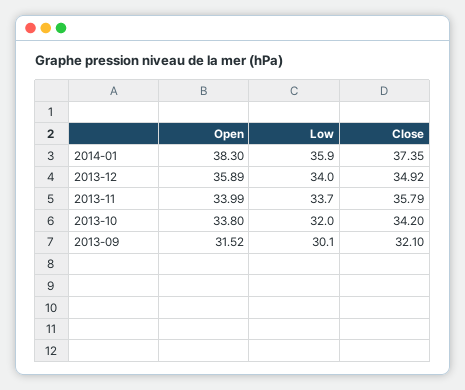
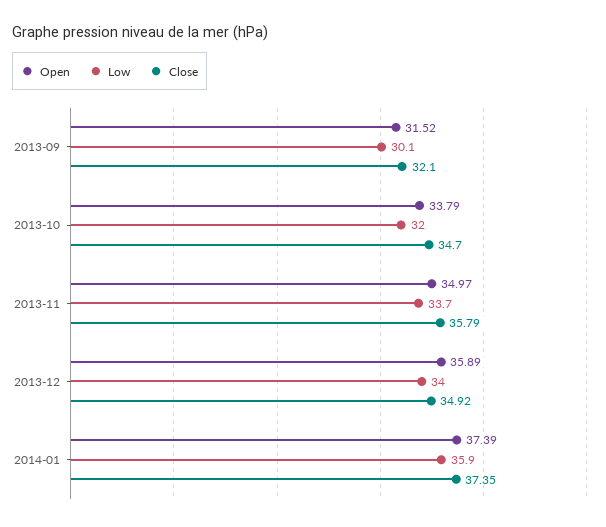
  {
    "Open": {
-     "2014-01": 38.3,
+     "2014-01": 37.39,
      "2013-12": 35.89,
-     "2013-11": 33.99,
+     "2013-11": 34.97,
-     "2013-10": 33.8,
+     "2013-10": 33.79,
      "2013-09": 31.52
    },
    "Low": {
      "2014-01": 35.9,
      "2013-12": 34,
      "2013-11": 33.7,
      "2013-10": 32,
      "2013-09": 30.1
    },
    "Close": {
      "2014-01": 37.35,
      "2013-12": 34.92,
      "2013-11": 35.79,
-     "2013-10": 34.2,
+     "2013-10": 34.7,
      "2013-09": 32.1
    }
  }

